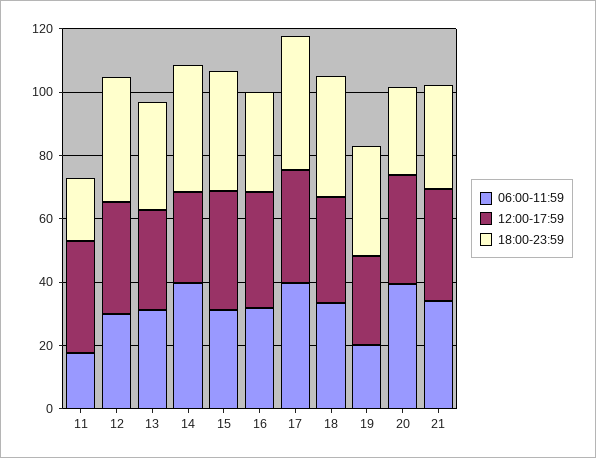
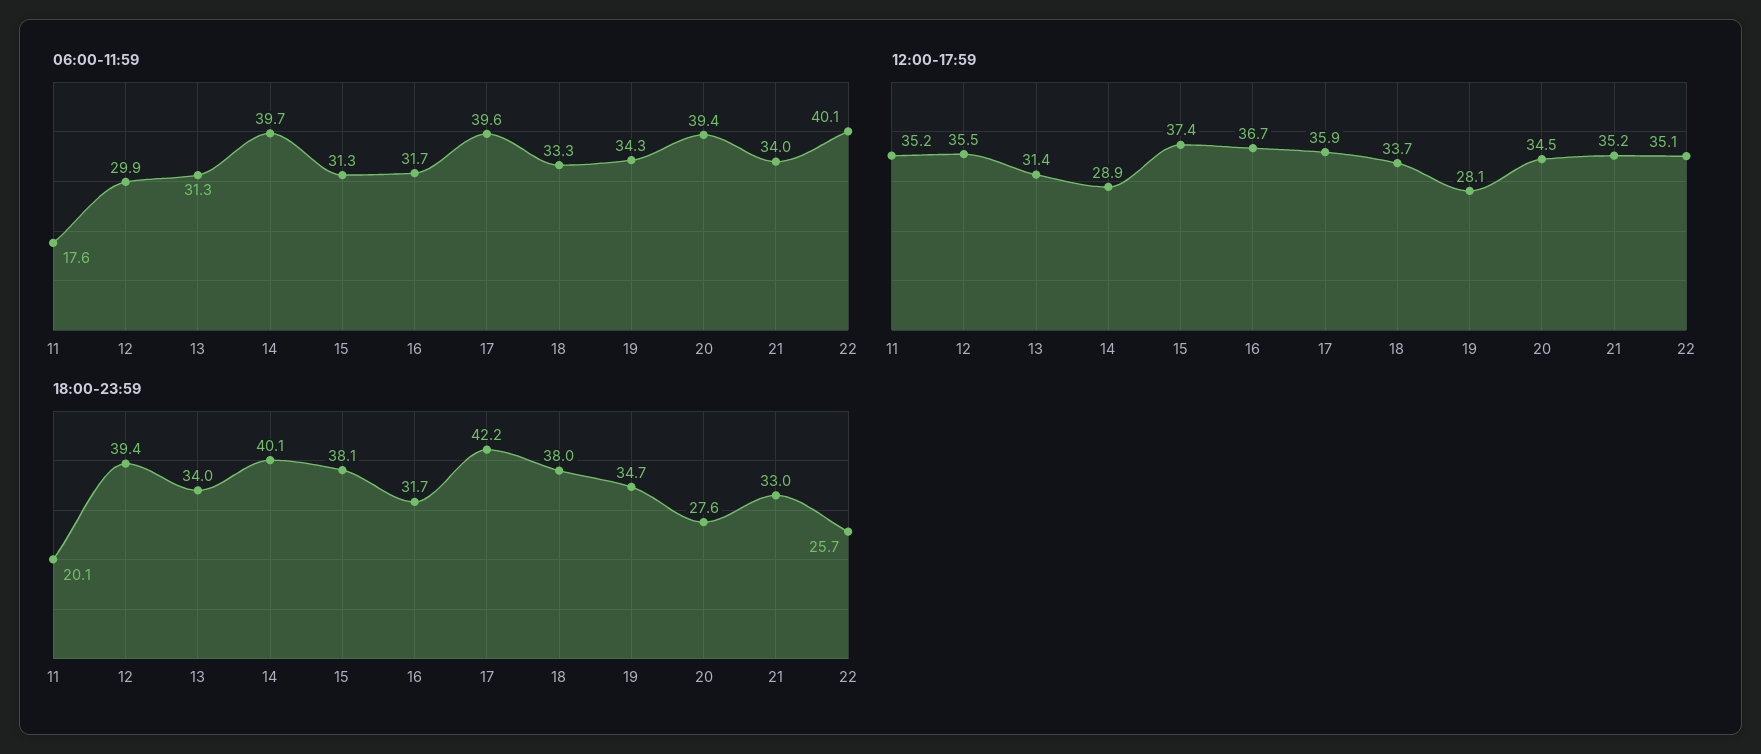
  {
    "06:00-11:59": {
      "11": 17.6,
      "12": 29.9,
      "13": 31.3,
      "14": 39.7,
      "15": 31.3,
      "16": 31.7,
      "17": 39.6,
      "18": 33.3,
-     "19": 20,
+     "19": 34.3,
      "20": 39.4,
-     "21": 34
+     "21": 34,
+     "22": 40.1
    },
    "12:00-17:59": {
      "11": 35.2,
      "12": 35.5,
      "13": 31.4,
      "14": 28.9,
      "15": 37.4,
      "16": 36.7,
      "17": 35.9,
      "18": 33.7,
      "19": 28.1,
      "20": 34.5,
-     "21": 35.2
+     "21": 35.2,
+     "22": 35.1
    },
    "18:00-23:59": {
      "11": 20.1,
      "12": 39.4,
      "13": 34,
      "14": 40.1,
      "15": 38.1,
      "16": 31.7,
      "17": 42.2,
      "18": 38,
      "19": 34.7,
      "20": 27.6,
-     "21": 33
+     "21": 33,
+     "22": 25.7
    }
  }

